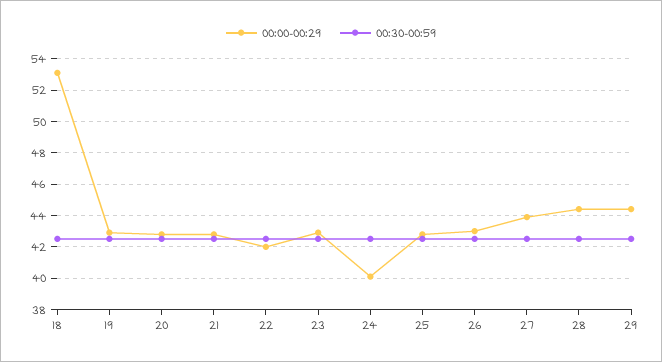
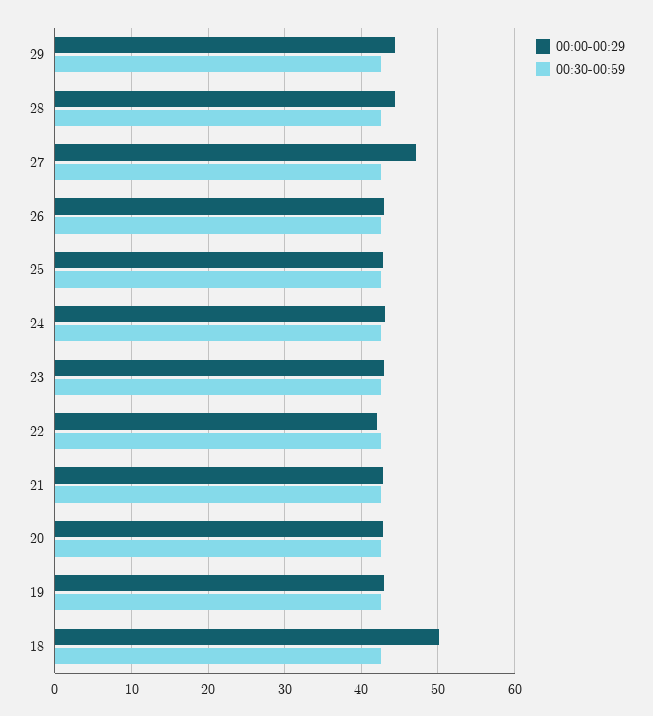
  {
    "00:00-00:29": {
-     "18": 53,
+     "18": 50,
      "19": 43,
      "20": 43,
      "21": 43,
      "22": 42,
      "23": 43,
-     "24": 40,
+     "24": 43,
      "25": 43,
      "26": 43,
-     "27": 44,
+     "27": 47,
      "28": 44.5,
      "29": 44.5
    },
    "00:30-00:59": {
      "18": 42.5,
      "19": 42.5,
      "20": 42.5,
      "21": 42.5,
      "22": 42.5,
      "23": 42.5,
      "24": 42.5,
      "25": 42.5,
      "26": 42.5,
      "27": 42.5,
      "28": 42.5,
      "29": 42.5
    }
  }

